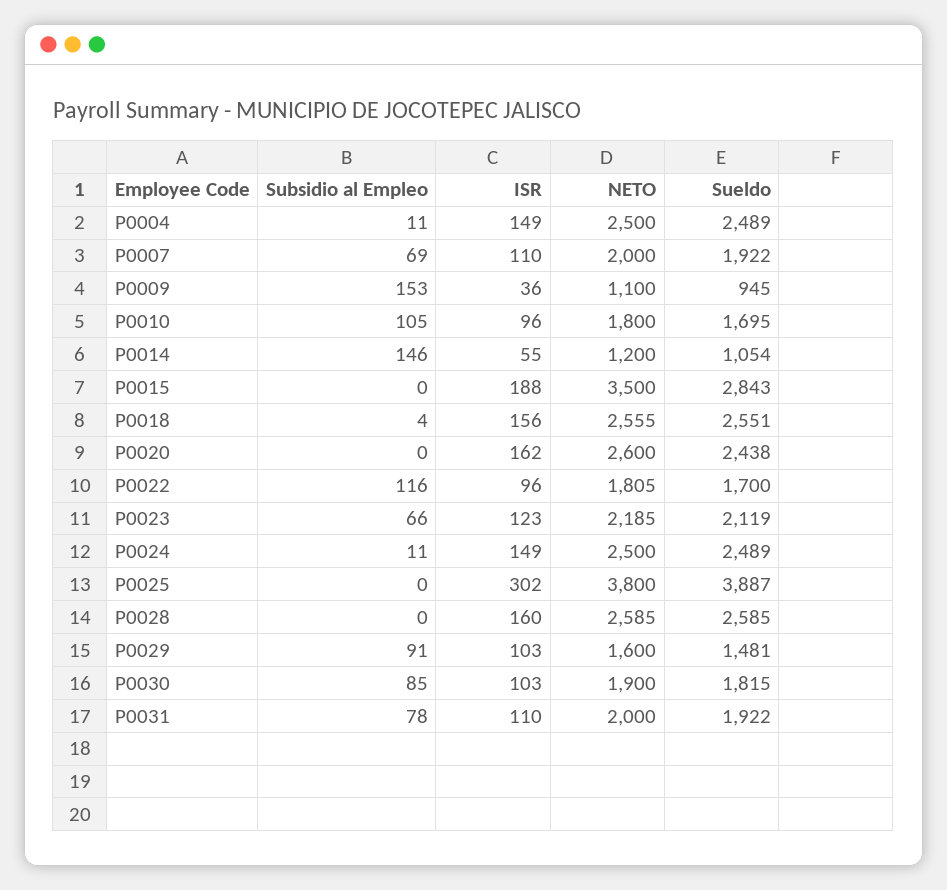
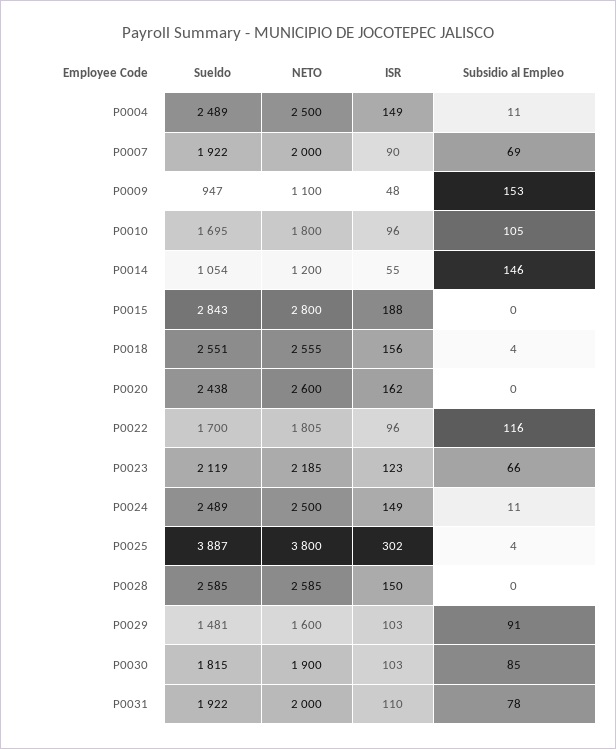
  {
    "Subsidio al Empleo": {
      "P0004": 11,
      "P0007": 69,
      "P0009": 153,
      "P0010": 105,
      "P0014": 146,
      "P0015": 0,
      "P0018": 4,
      "P0020": 0,
      "P0022": 116,
      "P0023": 66,
      "P0024": 11,
-     "P0025": 0,
+     "P0025": 4,
      "P0028": 0,
      "P0029": 91,
      "P0030": 85,
      "P0031": 78
    },
    "ISR": {
      "P0004": 149,
-     "P0007": 110,
+     "P0007": 90,
-     "P0009": 36,
+     "P0009": 48,
      "P0010": 96,
      "P0014": 55,
      "P0015": 188,
      "P0018": 156,
      "P0020": 162,
      "P0022": 96,
      "P0023": 123,
      "P0024": 149,
      "P0025": 302,
-     "P0028": 160,
+     "P0028": 150,
      "P0029": 103,
      "P0030": 103,
      "P0031": 110
    },
    "NETO": {
      "P0004": 2500,
      "P0007": 2000,
      "P0009": 1100,
      "P0010": 1800,
      "P0014": 1200,
-     "P0015": 3500,
+     "P0015": 2800,
      "P0018": 2555,
      "P0020": 2600,
      "P0022": 1805,
      "P0023": 2185,
      "P0024": 2500,
      "P0025": 3800,
      "P0028": 2585,
      "P0029": 1600,
      "P0030": 1900,
      "P0031": 2000
    },
    "Sueldo": {
      "P0004": 2489,
      "P0007": 1922,
-     "P0009": 945,
+     "P0009": 947,
      "P0010": 1695,
      "P0014": 1054,
      "P0015": 2843,
      "P0018": 2551,
      "P0020": 2438,
      "P0022": 1700,
      "P0023": 2119,
      "P0024": 2489,
      "P0025": 3887,
      "P0028": 2585,
      "P0029": 1481,
      "P0030": 1815,
      "P0031": 1922
    }
  }

